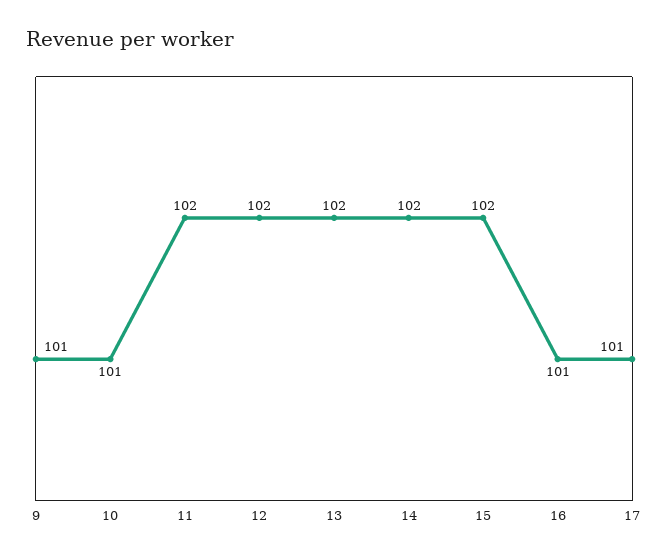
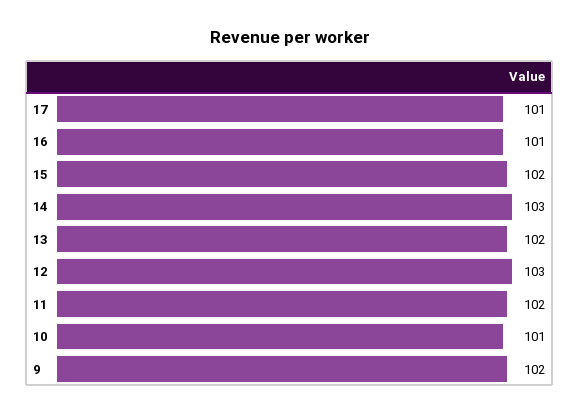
  {
-   "9": 101,
+   "9": 102,
    "10": 101,
    "11": 102,
-   "12": 102,
+   "12": 103,
    "13": 102,
-   "14": 102,
+   "14": 103,
    "15": 102,
    "16": 101,
    "17": 101
  }

